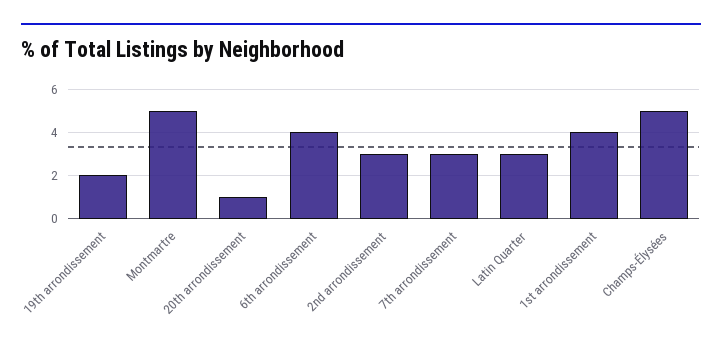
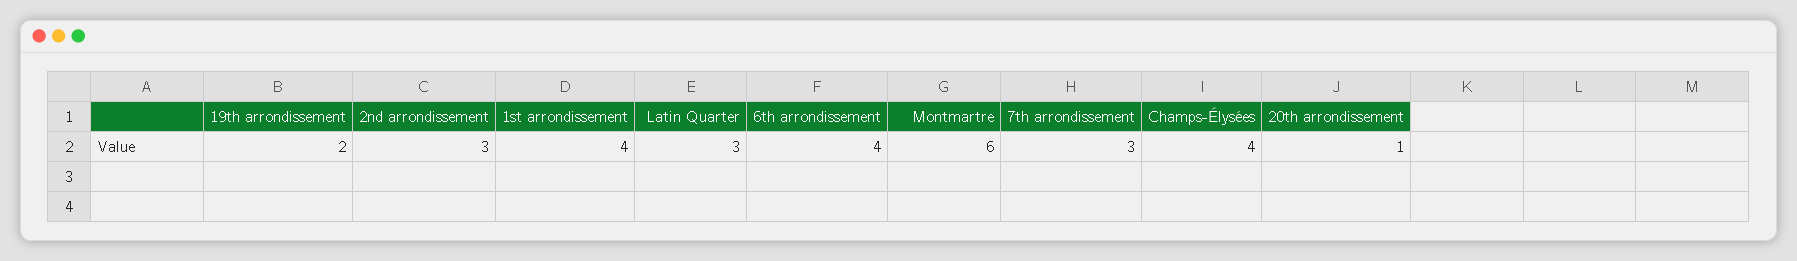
  {
    "19th arrondissement": 2,
-   "Montmartre": 5,
+   "Montmartre": 6,
    "20th arrondissement": 1,
    "6th arrondissement": 4,
    "2nd arrondissement": 3,
    "7th arrondissement": 3,
    "Latin Quarter": 3,
    "1st arrondissement": 4,
-   "Champs-Élysées": 5
+   "Champs-Élysées": 4
  }

